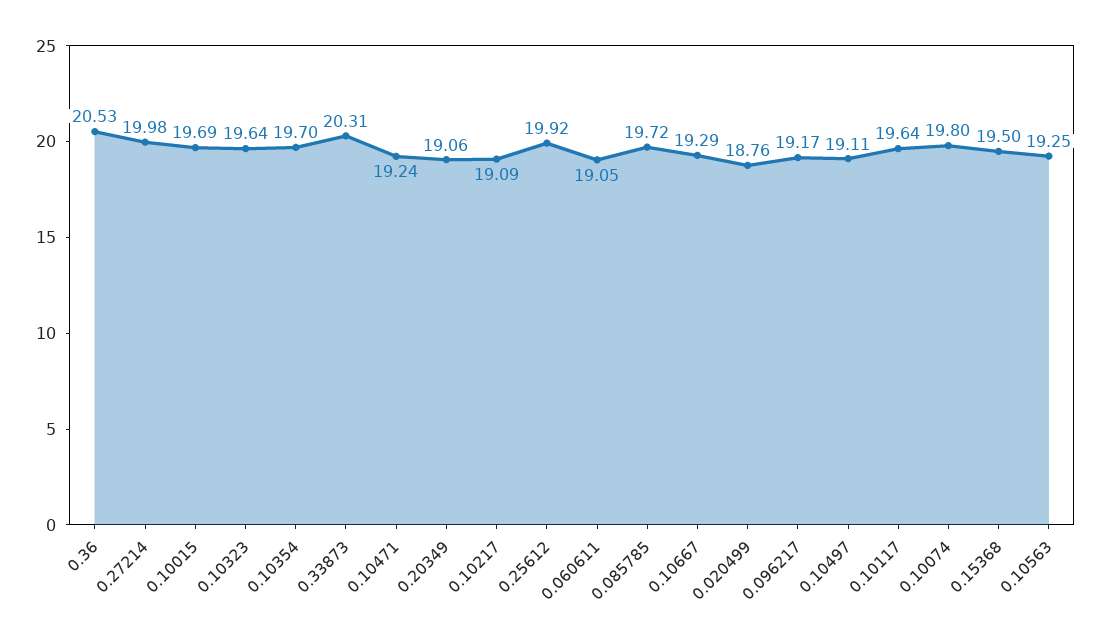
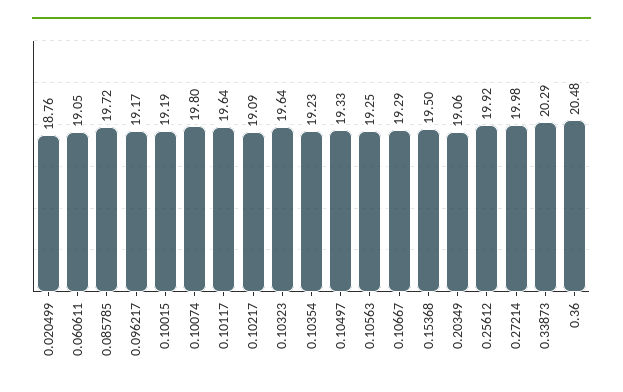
  {
-   "0.36": 20.53,
+   "0.36": 20.48,
    "0.27214": 19.98,
-   "0.10015": 19.69,
+   "0.10015": 19.19,
    "0.10323": 19.64,
-   "0.10354": 19.7,
+   "0.10354": 19.23,
-   "0.33873": 20.31,
+   "0.33873": 20.29,
-   "0.10471": 19.24,
    "0.20349": 19.06,
    "0.10217": 19.09,
    "0.25612": 19.92,
    "0.060611": 19.05,
    "0.085785": 19.72,
    "0.10667": 19.29,
    "0.020499": 18.76,
    "0.096217": 19.17,
-   "0.10497": 19.11,
+   "0.10497": 19.33,
    "0.10117": 19.64,
    "0.10074": 19.8,
    "0.15368": 19.5,
    "0.10563": 19.25
  }

